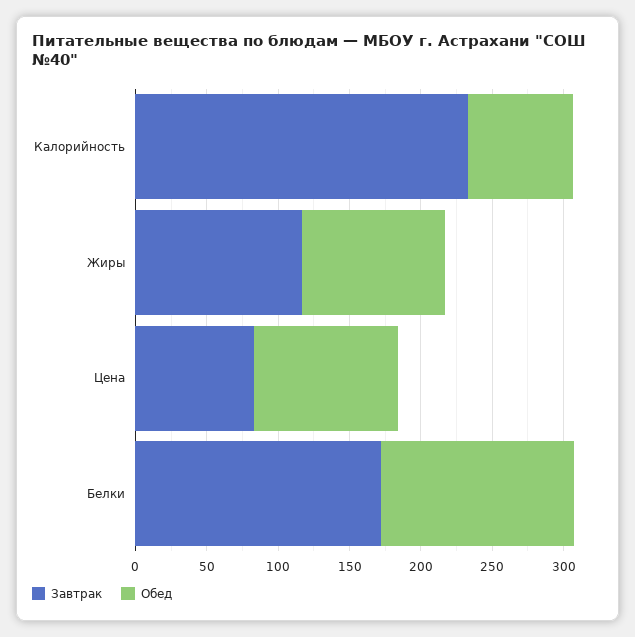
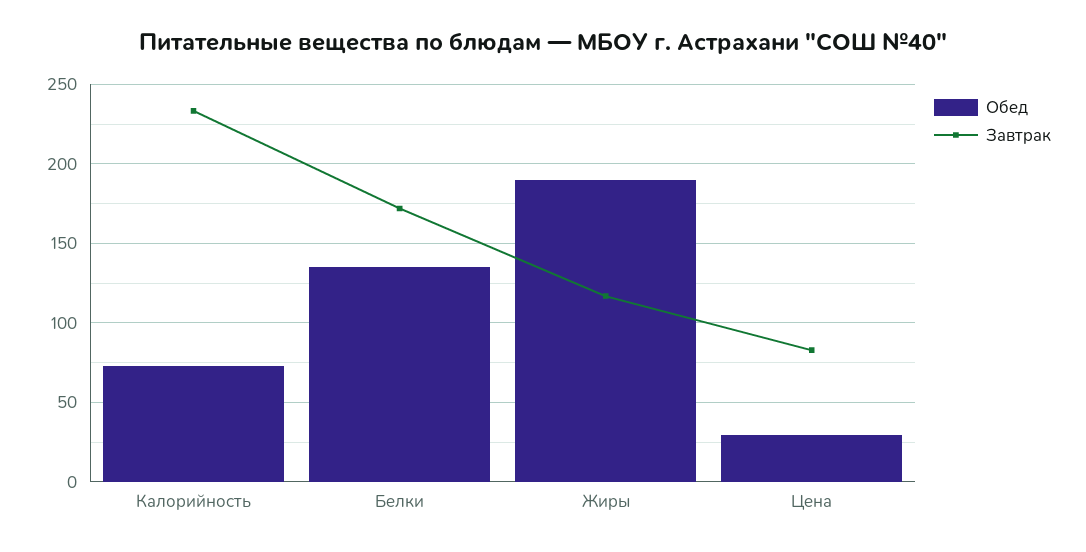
  {
    "Завтрак": {
      "Калорийность": 235,
      "Жиры": 115,
      "Цена": 85,
      "Белки": 170
    },
    "Обед": {
      "Калорийность": 75,
-     "Жиры": 100,
+     "Жиры": 190,
-     "Цена": 100,
+     "Цена": 30,
      "Белки": 135
    }
  }

